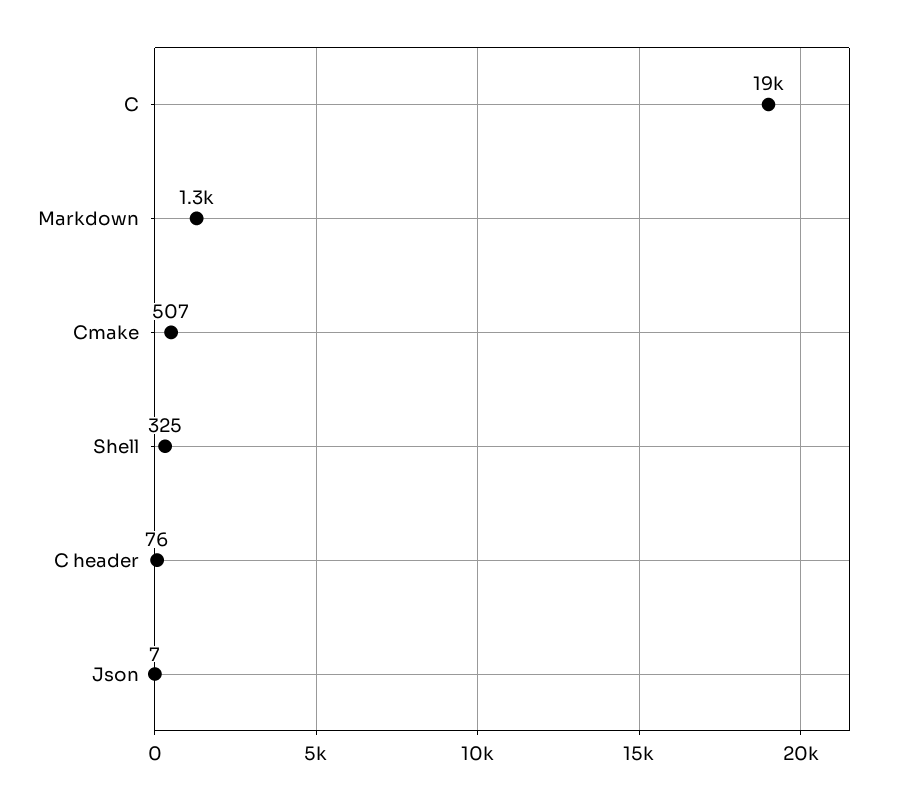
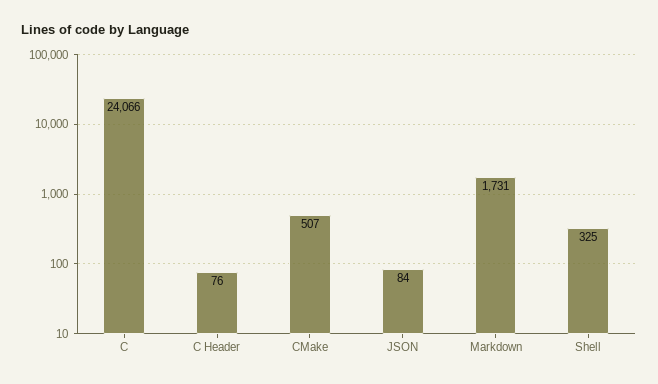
  {
-   "C": 19000,
+   "C": 24066,
-   "Markdown": 1300,
+   "Markdown": 1731,
    "Cmake": 507,
    "Shell": 325,
    "C header": 76,
-   "Json": 7
+   "Json": 84
  }

